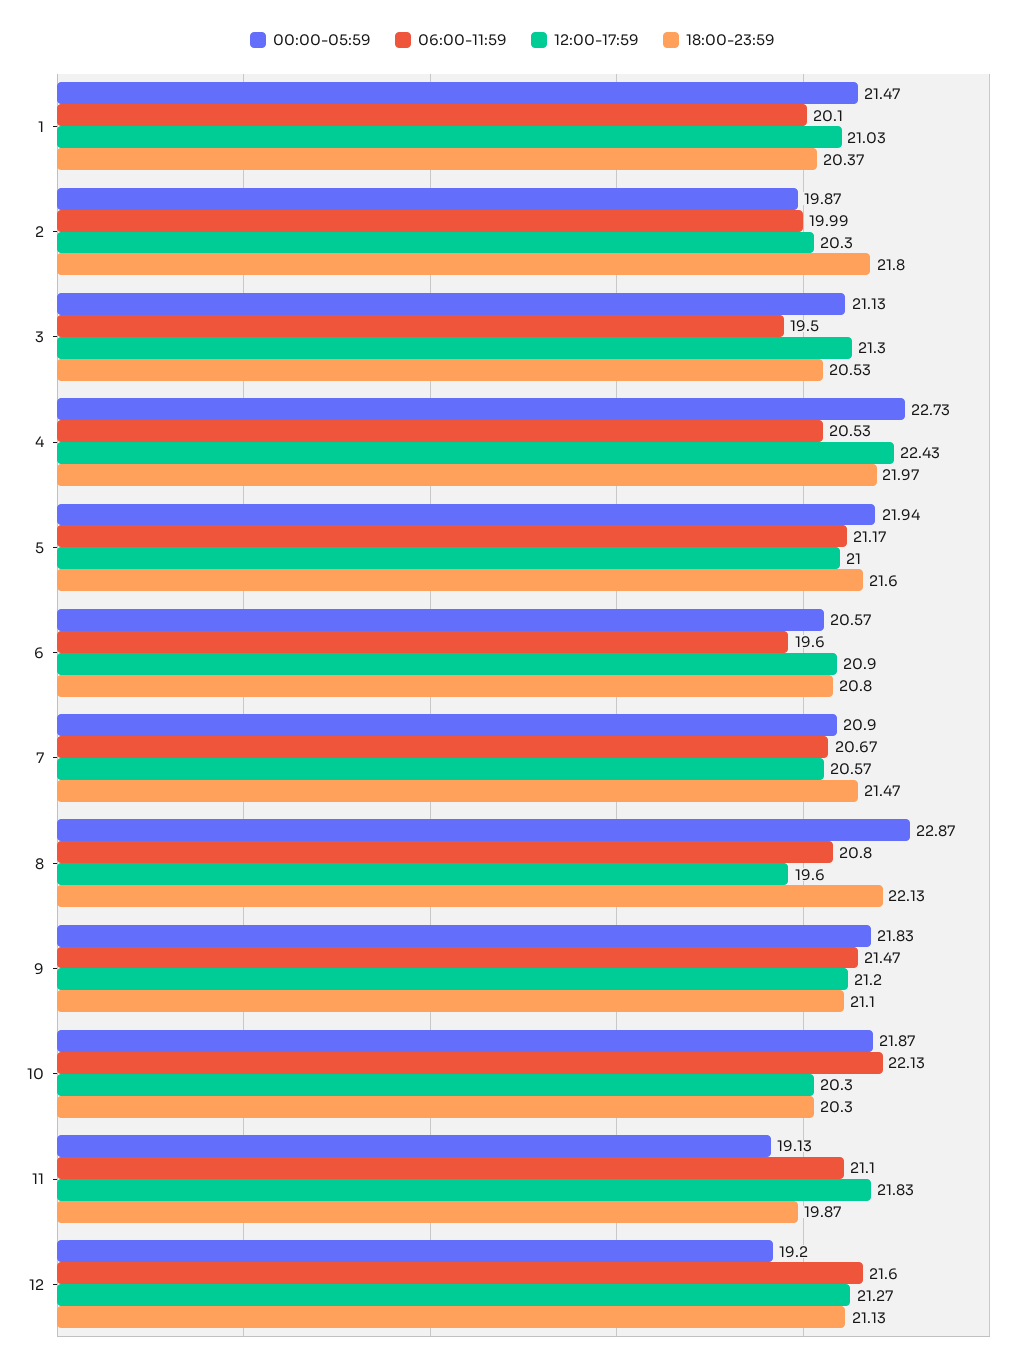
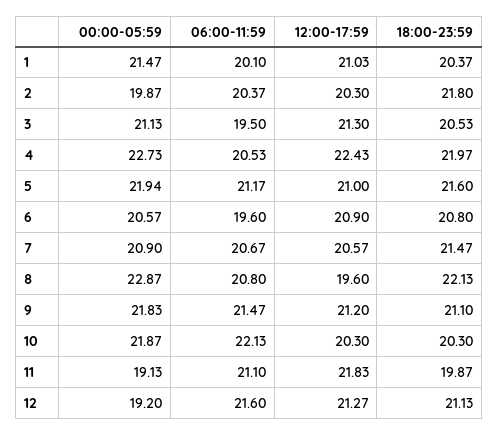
  {
    "00:00-05:59": {
      "1": 21.47,
      "2": 19.87,
      "3": 21.13,
      "4": 22.73,
      "5": 21.94,
      "6": 20.57,
      "7": 20.9,
      "8": 22.87,
      "9": 21.83,
      "10": 21.87,
      "11": 19.13,
      "12": 19.2
    },
    "06:00-11:59": {
      "1": 20.1,
-     "2": 19.99,
+     "2": 20.37,
      "3": 19.5,
      "4": 20.53,
      "5": 21.17,
      "6": 19.6,
      "7": 20.67,
      "8": 20.8,
      "9": 21.47,
      "10": 22.13,
      "11": 21.1,
      "12": 21.6
    },
    "12:00-17:59": {
      "1": 21.03,
      "2": 20.3,
      "3": 21.3,
      "4": 22.43,
      "5": 21,
      "6": 20.9,
      "7": 20.57,
      "8": 19.6,
      "9": 21.2,
      "10": 20.3,
      "11": 21.83,
      "12": 21.27
    },
    "18:00-23:59": {
      "1": 20.37,
      "2": 21.8,
      "3": 20.53,
      "4": 21.97,
      "5": 21.6,
      "6": 20.8,
      "7": 21.47,
      "8": 22.13,
      "9": 21.1,
      "10": 20.3,
      "11": 19.87,
      "12": 21.13
    }
  }

